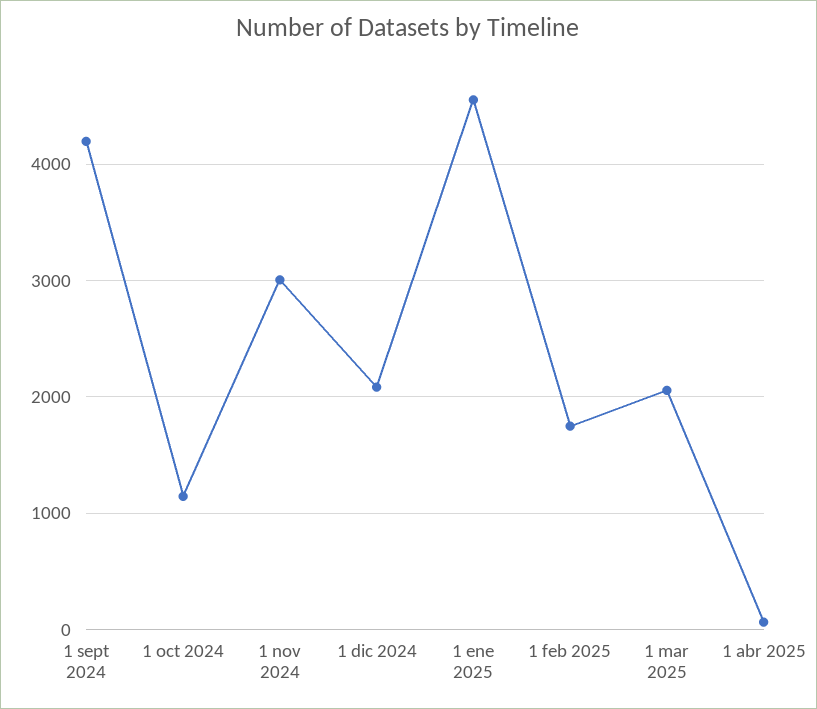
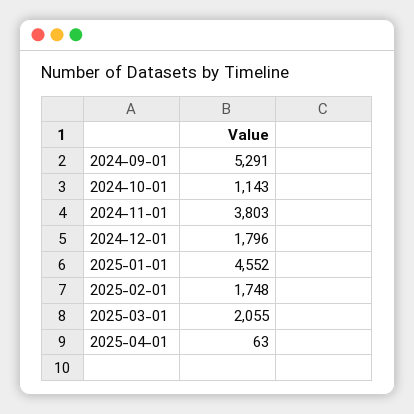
  {
-   "1 sept 2024": 4200,
+   "1 sept 2024": 5291,
    "1 oct 2024": 1143,
-   "1 nov 2024": 3000,
+   "1 nov 2024": 3803,
-   "1 dic 2024": 2100,
+   "1 dic 2024": 1796,
    "1 ene 2025": 4552,
    "1 feb 2025": 1748,
    "1 mar 2025": 2055,
    "1 abr 2025": 63
  }

